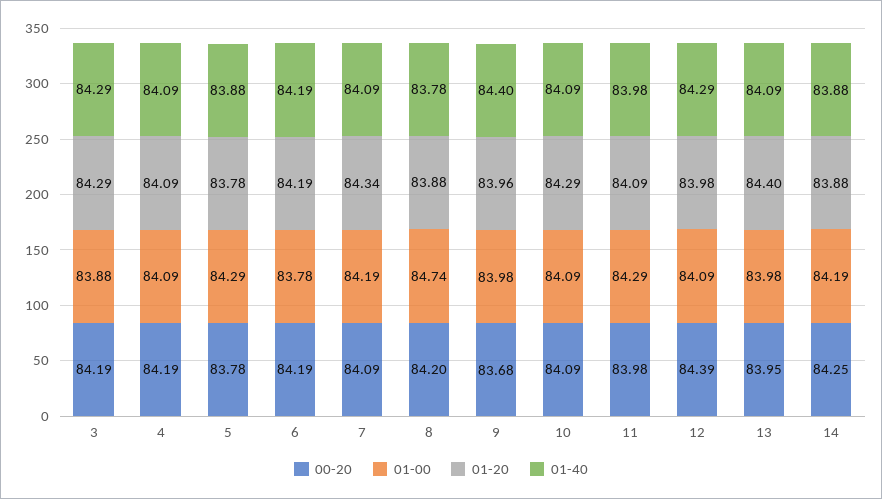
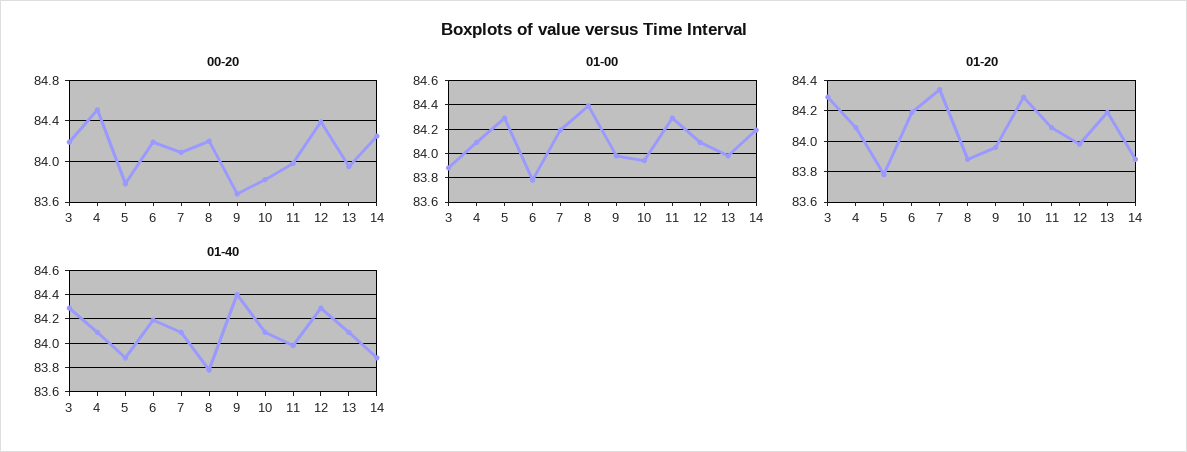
  {
    "00-20": {
      "3": 84.19,
-     "4": 84.19,
+     "4": 84.5,
      "5": 83.78,
      "6": 84.19,
      "7": 84.09,
      "8": 84.2,
      "9": 83.68,
-     "10": 84.09,
+     "10": 83.8,
      "11": 83.98,
      "12": 84.39,
      "13": 83.95,
      "14": 84.25
    },
    "01-00": {
      "3": 83.88,
      "4": 84.09,
      "5": 84.29,
      "6": 83.78,
      "7": 84.19,
-     "8": 84.74,
+     "8": 84.4,
      "9": 83.98,
-     "10": 84.09,
+     "10": 83.95,
      "11": 84.29,
      "12": 84.09,
      "13": 83.98,
      "14": 84.19
    },
    "01-20": {
      "3": 84.29,
      "4": 84.09,
      "5": 83.78,
      "6": 84.19,
      "7": 84.34,
      "8": 83.88,
      "9": 83.96,
      "10": 84.29,
      "11": 84.09,
      "12": 83.98,
-     "13": 84.4,
+     "13": 84.2,
      "14": 83.88
    },
    "01-40": {
      "3": 84.29,
      "4": 84.09,
      "5": 83.88,
      "6": 84.19,
      "7": 84.09,
      "8": 83.78,
      "9": 84.4,
      "10": 84.09,
      "11": 83.98,
      "12": 84.29,
      "13": 84.09,
      "14": 83.88
    }
  }

